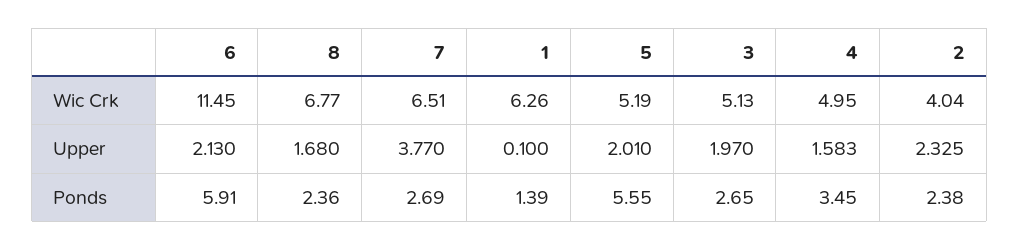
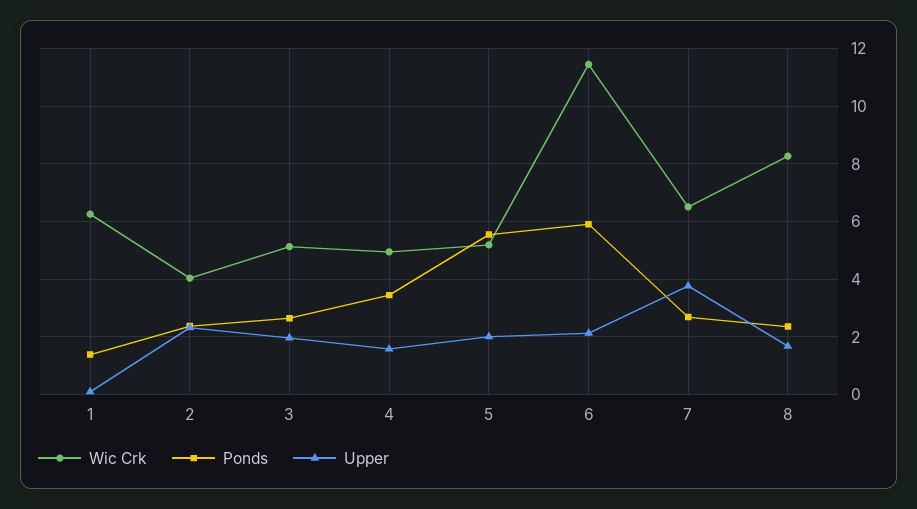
  {
    "Wic Crk": {
      "6": 11.45,
-     "8": 6.77,
+     "8": 8.25,
      "7": 6.51,
      "1": 6.26,
      "5": 5.19,
      "3": 5.13,
      "4": 4.95,
      "2": 4.04
    },
    "Upper": {
      "6": 2.13,
      "8": 1.68,
      "7": 3.77,
      "1": 0.1,
      "5": 2.01,
      "3": 1.97,
      "4": 1.583,
      "2": 2.325
    },
    "Ponds": {
      "6": 5.91,
      "8": 2.36,
      "7": 2.69,
      "1": 1.39,
      "5": 5.55,
      "3": 2.65,
      "4": 3.45,
      "2": 2.38
    }
  }

